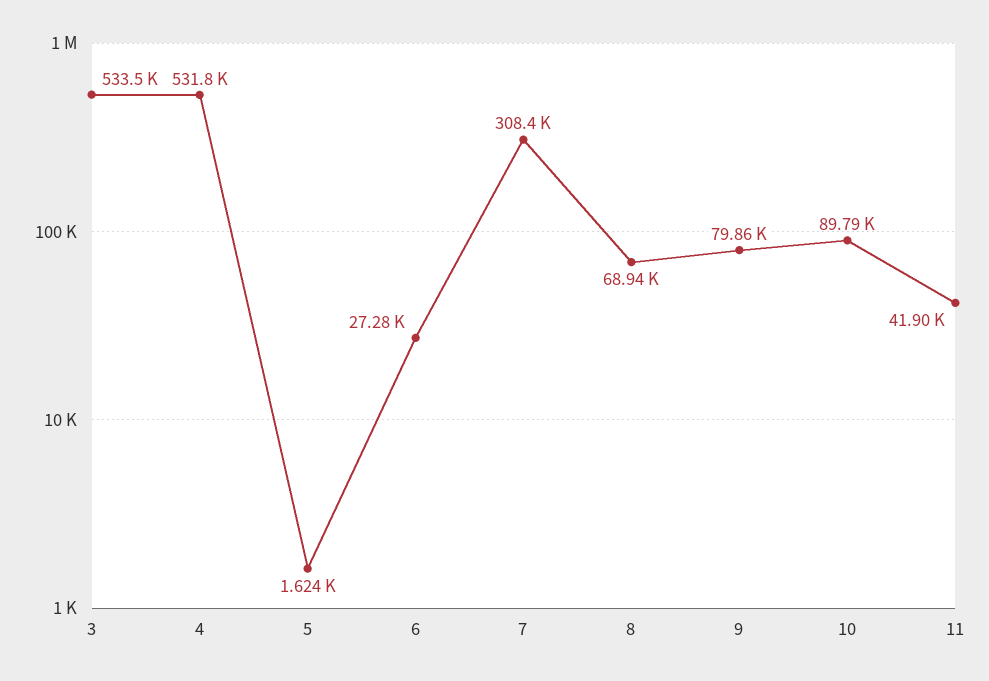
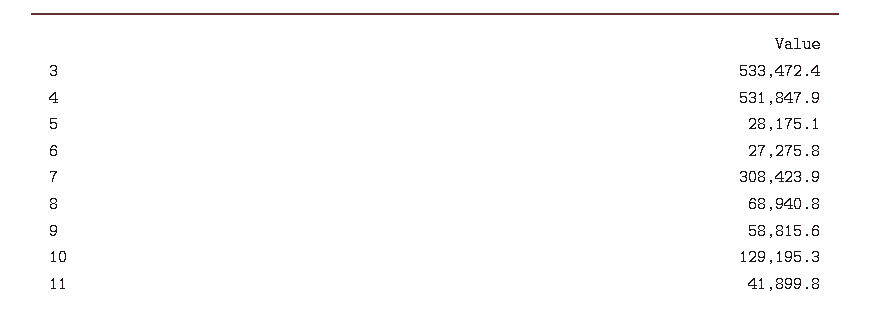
  {
    "3": 533472.4,
    "4": 531847.9,
-   "5": 1624,
+   "5": 28175.1,
    "6": 27275.8,
    "7": 308423.9,
    "8": 68940.8,
-   "9": 79860,
+   "9": 58815.6,
-   "10": 89790,
+   "10": 129195.3,
    "11": 41899.8
  }

